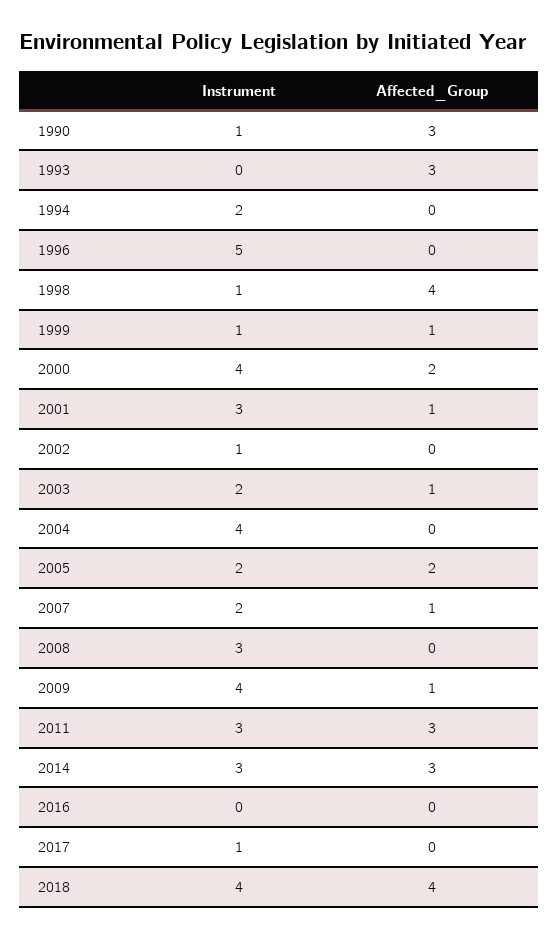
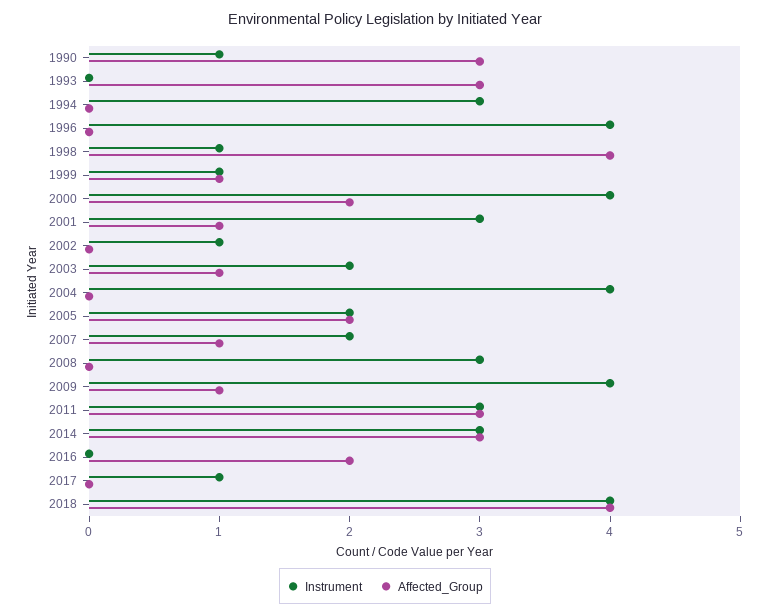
  {
    "Instrument": {
      "1990": 1,
      "1993": 0,
-     "1994": 2,
+     "1994": 3,
-     "1996": 5,
+     "1996": 4,
      "1998": 1,
      "1999": 1,
      "2000": 4,
      "2001": 3,
      "2002": 1,
      "2003": 2,
      "2004": 4,
      "2005": 2,
      "2007": 2,
      "2008": 3,
      "2009": 4,
      "2011": 3,
      "2014": 3,
      "2016": 0,
      "2017": 1,
      "2018": 4
    },
    "Affected_Group": {
      "1990": 3,
      "1993": 3,
      "1994": 0,
      "1996": 0,
      "1998": 4,
      "1999": 1,
      "2000": 2,
      "2001": 1,
      "2002": 0,
      "2003": 1,
      "2004": 0,
      "2005": 2,
      "2007": 1,
      "2008": 0,
      "2009": 1,
      "2011": 3,
      "2014": 3,
-     "2016": 0,
+     "2016": 2,
      "2017": 0,
      "2018": 4
    }
  }

